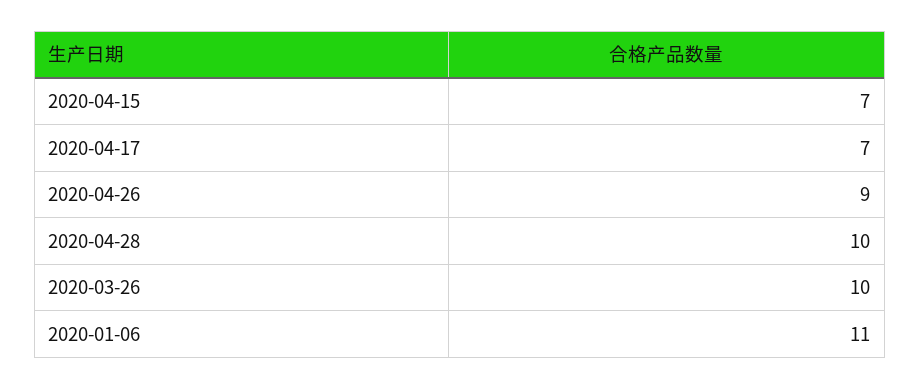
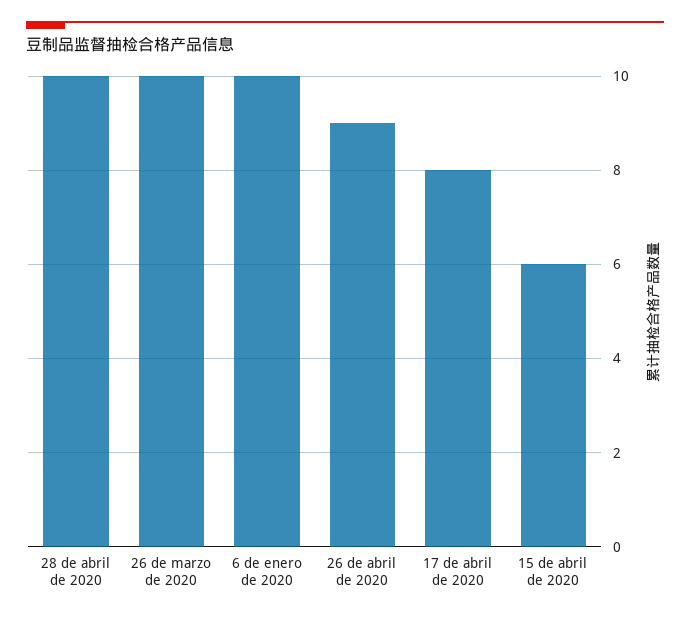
  {
-   "2020-04-15": 7,
+   "2020-04-15": 6,
-   "2020-04-17": 7,
+   "2020-04-17": 8,
    "2020-04-26": 9,
    "2020-04-28": 10,
    "2020-03-26": 10,
-   "2020-01-06": 11
+   "2020-01-06": 10
  }

